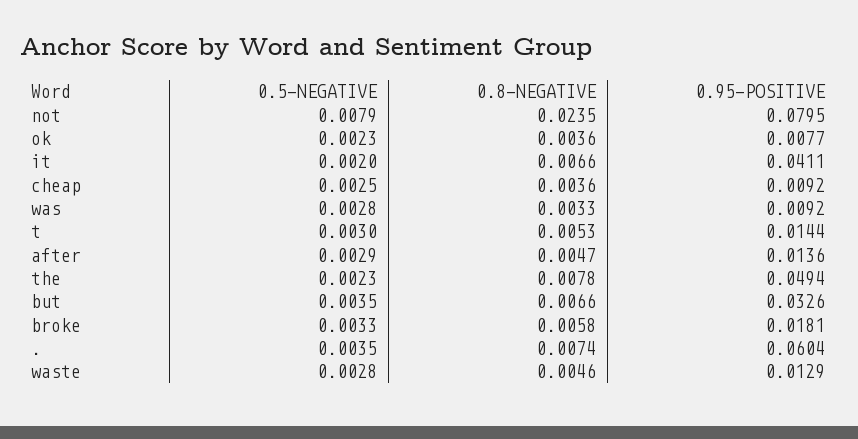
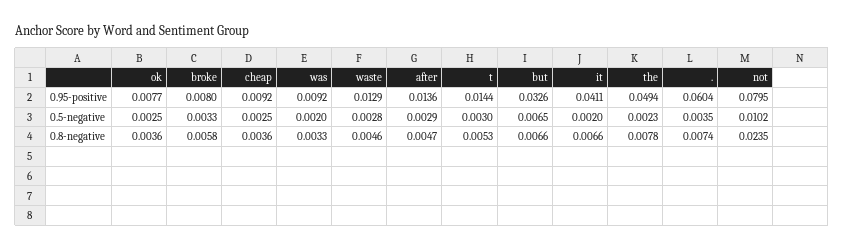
  {
    "0.5-NEGATIVE": {
-     "not": 0.0079,
+     "not": 0.0102,
-     "ok": 0.0023,
+     "ok": 0.0025,
      "it": 0.002,
      "cheap": 0.0025,
-     "was": 0.0028,
+     "was": 0.002,
      "t": 0.003,
      "after": 0.0029,
      "the": 0.0023,
-     "but": 0.0035,
+     "but": 0.0065,
      "broke": 0.0033,
      ".": 0.0035,
      "waste": 0.0028
    },
    "0.8-NEGATIVE": {
      "not": 0.0235,
      "ok": 0.0036,
      "it": 0.0066,
      "cheap": 0.0036,
      "was": 0.0033,
      "t": 0.0053,
      "after": 0.0047,
      "the": 0.0078,
      "but": 0.0066,
      "broke": 0.0058,
      ".": 0.0074,
      "waste": 0.0046
    },
    "0.95-POSITIVE": {
      "not": 0.0795,
      "ok": 0.0077,
      "it": 0.0411,
      "cheap": 0.0092,
      "was": 0.0092,
      "t": 0.0144,
      "after": 0.0136,
      "the": 0.0494,
      "but": 0.0326,
-     "broke": 0.0181,
+     "broke": 0.008,
      ".": 0.0604,
      "waste": 0.0129
    }
  }

